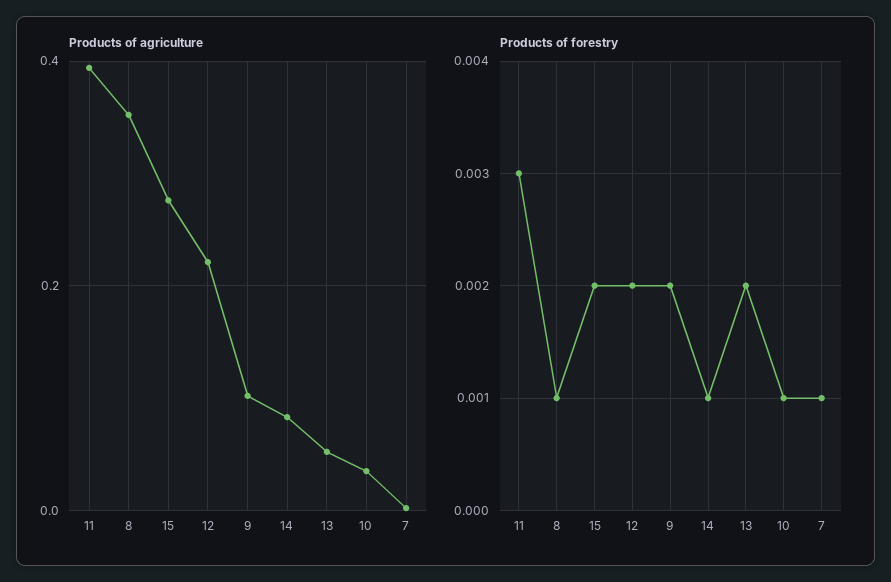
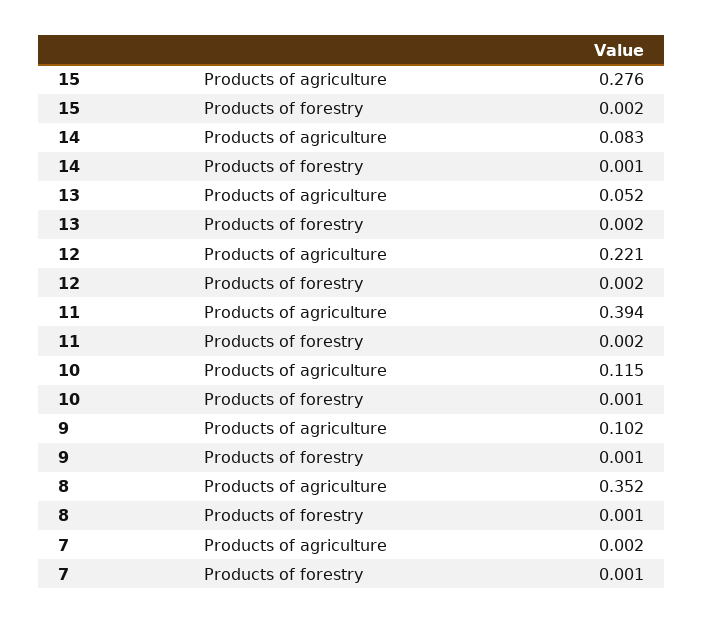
  {
    "Products of agriculture": {
      "11": 0.394,
      "8": 0.352,
      "15": 0.276,
      "12": 0.221,
      "9": 0.102,
      "14": 0.083,
      "13": 0.052,
-     "10": 0.04,
+     "10": 0.115,
      "7": 0.002
    },
    "Products of forestry": {
-     "11": 0.003,
+     "11": 0.002,
      "8": 0.001,
      "15": 0.002,
      "12": 0.002,
-     "9": 0.002,
+     "9": 0.001,
      "14": 0.001,
      "13": 0.002,
      "10": 0.001,
      "7": 0.001
    }
  }

